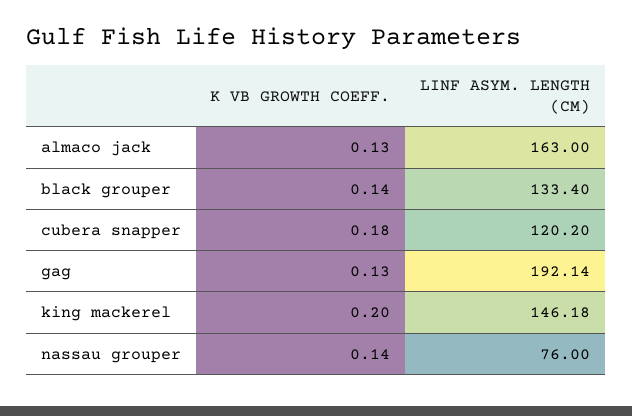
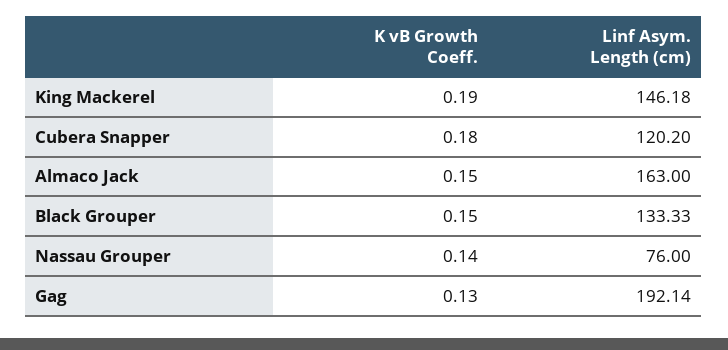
  {
    "K VB GROWTH COEFF.": {
-     "almaco jack": 0.13,
+     "almaco jack": 0.15,
-     "black grouper": 0.14,
+     "black grouper": 0.15,
      "cubera snapper": 0.18,
      "gag": 0.13,
-     "king mackerel": 0.2,
+     "king mackerel": 0.19,
      "nassau grouper": 0.14
    },
    "LINF ASYM. LENGTH (CM)": {
      "almaco jack": 163,
-     "black grouper": 133.4,
+     "black grouper": 133.33,
      "cubera snapper": 120.2,
      "gag": 192.14,
      "king mackerel": 146.18,
      "nassau grouper": 76
    }
  }

